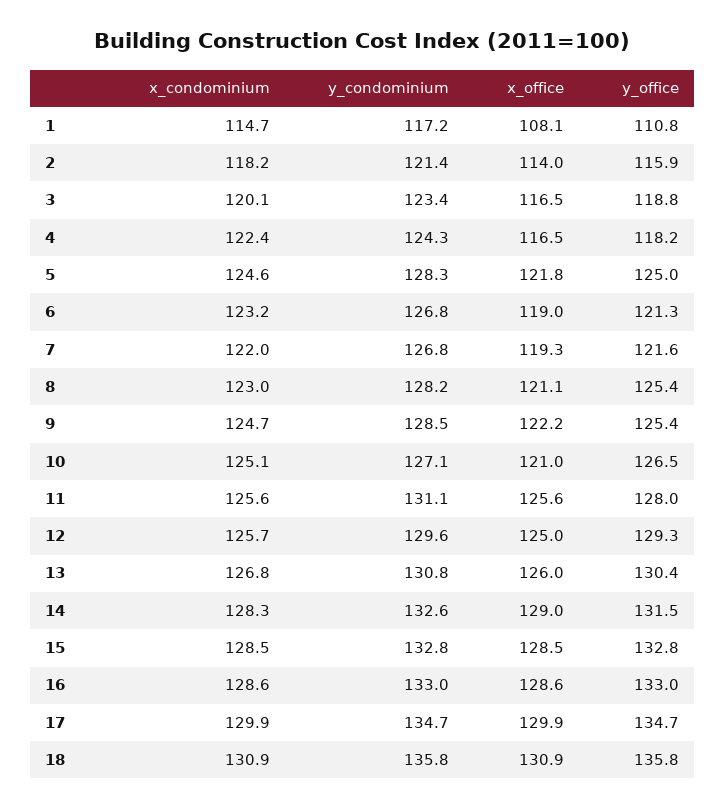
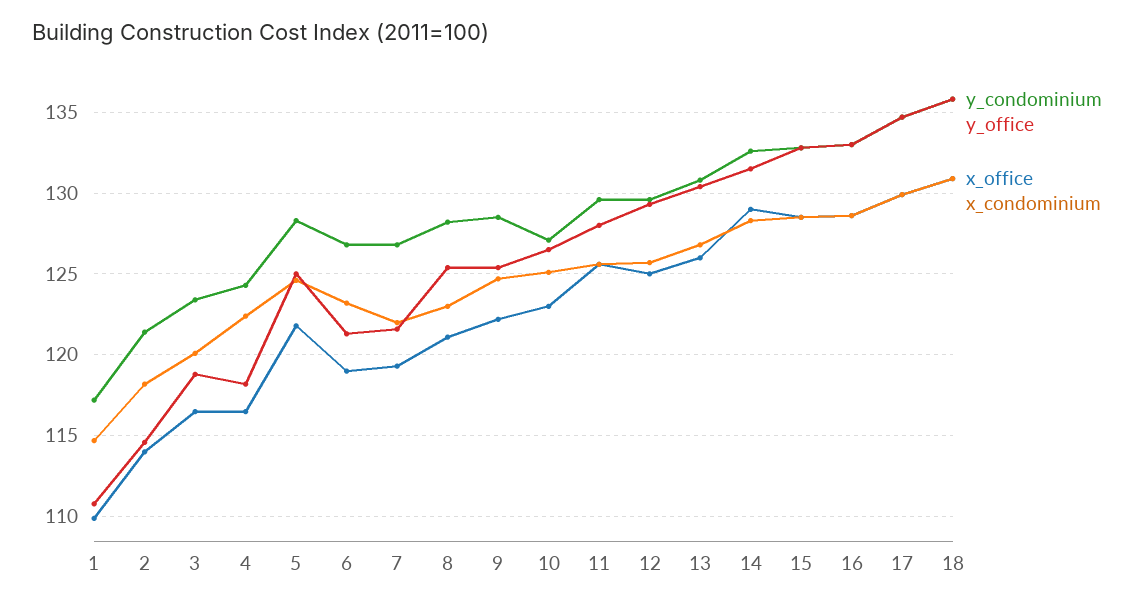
  {
    "x_condominium": {
      "1": 114.7,
      "2": 118.2,
      "3": 120.1,
      "4": 122.4,
      "5": 124.6,
      "6": 123.2,
      "7": 122,
      "8": 123,
      "9": 124.7,
      "10": 125.1,
      "11": 125.6,
      "12": 125.7,
      "13": 126.8,
      "14": 128.3,
      "15": 128.5,
      "16": 128.6,
      "17": 129.9,
      "18": 130.9
    },
    "y_condominium": {
      "1": 117.2,
      "2": 121.4,
      "3": 123.4,
      "4": 124.3,
      "5": 128.3,
      "6": 126.8,
      "7": 126.8,
      "8": 128.2,
      "9": 128.5,
      "10": 127.1,
-     "11": 131.1,
+     "11": 129.5,
      "12": 129.6,
      "13": 130.8,
      "14": 132.6,
      "15": 132.8,
      "16": 133,
      "17": 134.7,
      "18": 135.8
    },
    "x_office": {
-     "1": 108.1,
+     "1": 110,
      "2": 114,
      "3": 116.5,
      "4": 116.5,
      "5": 121.8,
      "6": 119,
      "7": 119.3,
      "8": 121.1,
      "9": 122.2,
-     "10": 121,
+     "10": 123,
      "11": 125.6,
      "12": 125,
      "13": 126,
      "14": 129,
      "15": 128.5,
      "16": 128.6,
      "17": 129.9,
      "18": 130.9
    },
    "y_office": {
      "1": 110.8,
-     "2": 115.9,
+     "2": 114.5,
      "3": 118.8,
      "4": 118.2,
      "5": 125,
      "6": 121.3,
      "7": 121.6,
      "8": 125.4,
      "9": 125.4,
      "10": 126.5,
      "11": 128,
      "12": 129.3,
      "13": 130.4,
      "14": 131.5,
      "15": 132.8,
      "16": 133,
      "17": 134.7,
      "18": 135.8
    }
  }

